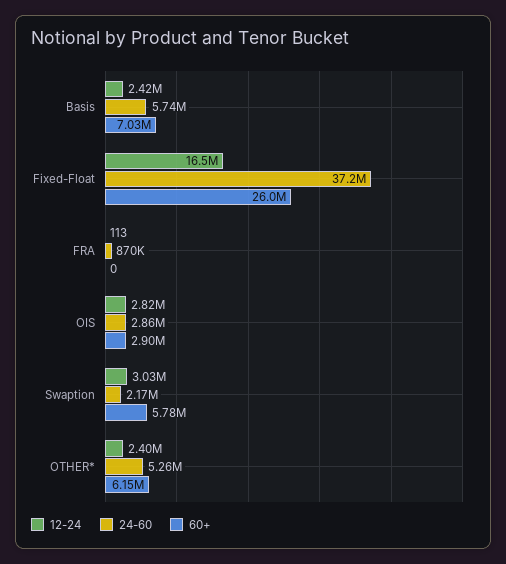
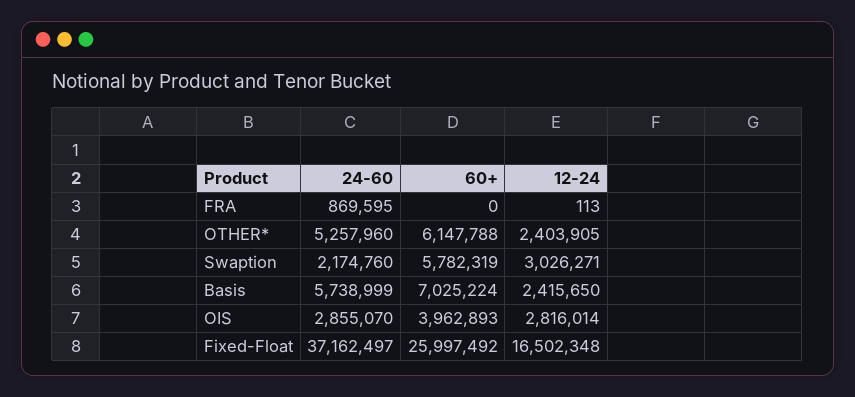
  {
    "12-24": {
      "Basis": 2415650,
      "Fixed-Float": 16502348,
      "FRA": 113,
      "OIS": 2816014,
      "Swaption": 3026271,
      "OTHER*": 2403905
    },
    "24-60": {
      "Basis": 5738999,
      "Fixed-Float": 37162497,
      "FRA": 869595,
      "OIS": 2855070,
      "Swaption": 2174760,
      "OTHER*": 5257960
    },
    "60+": {
      "Basis": 7025224,
      "Fixed-Float": 25997492,
      "FRA": 0,
-     "OIS": 2900000,
+     "OIS": 3962893,
      "Swaption": 5782319,
      "OTHER*": 6147788
    }
  }

